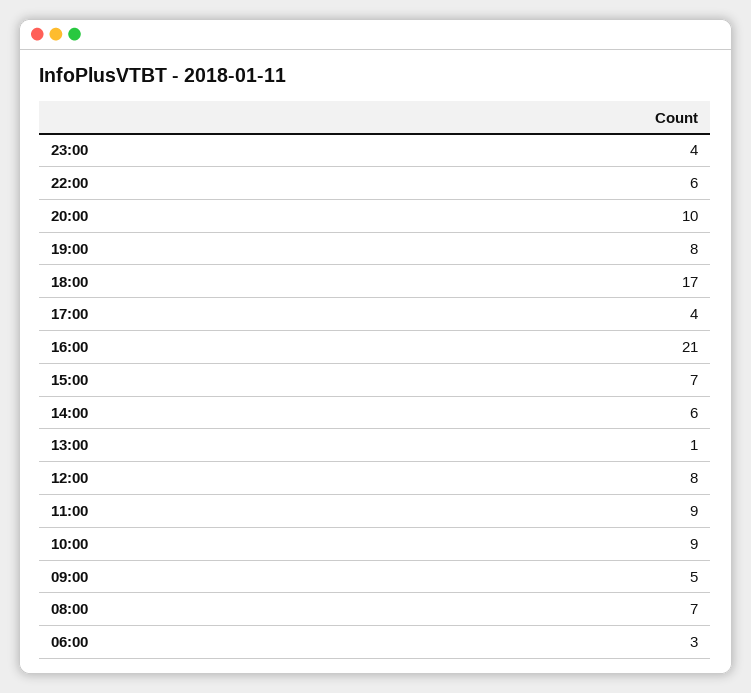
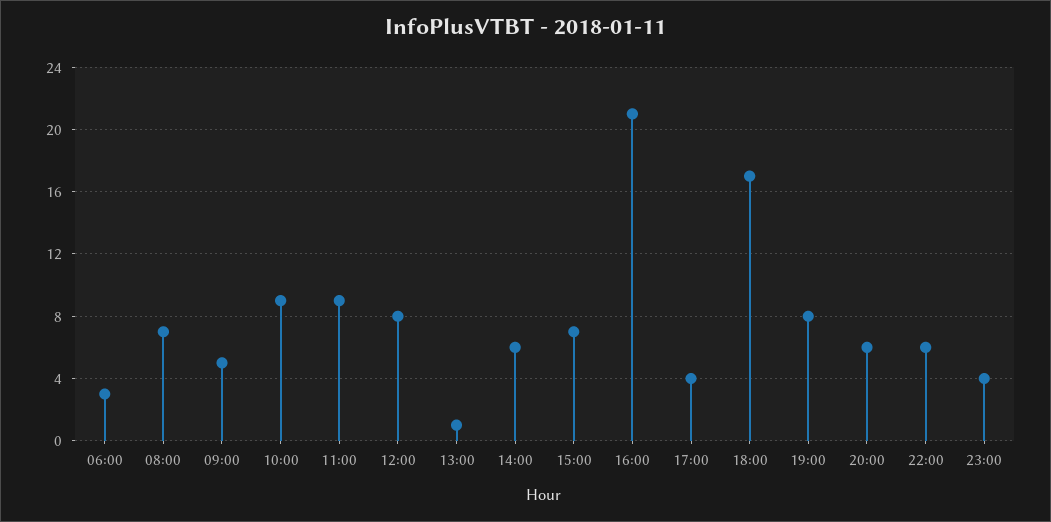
  {
    "23:00": 4,
    "22:00": 6,
-   "20:00": 10,
+   "20:00": 6,
    "19:00": 8,
    "18:00": 17,
    "17:00": 4,
    "16:00": 21,
    "15:00": 7,
    "14:00": 6,
    "13:00": 1,
    "12:00": 8,
    "11:00": 9,
    "10:00": 9,
    "09:00": 5,
    "08:00": 7,
    "06:00": 3
  }

